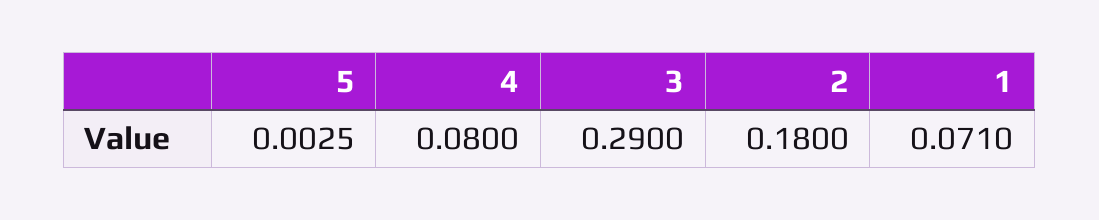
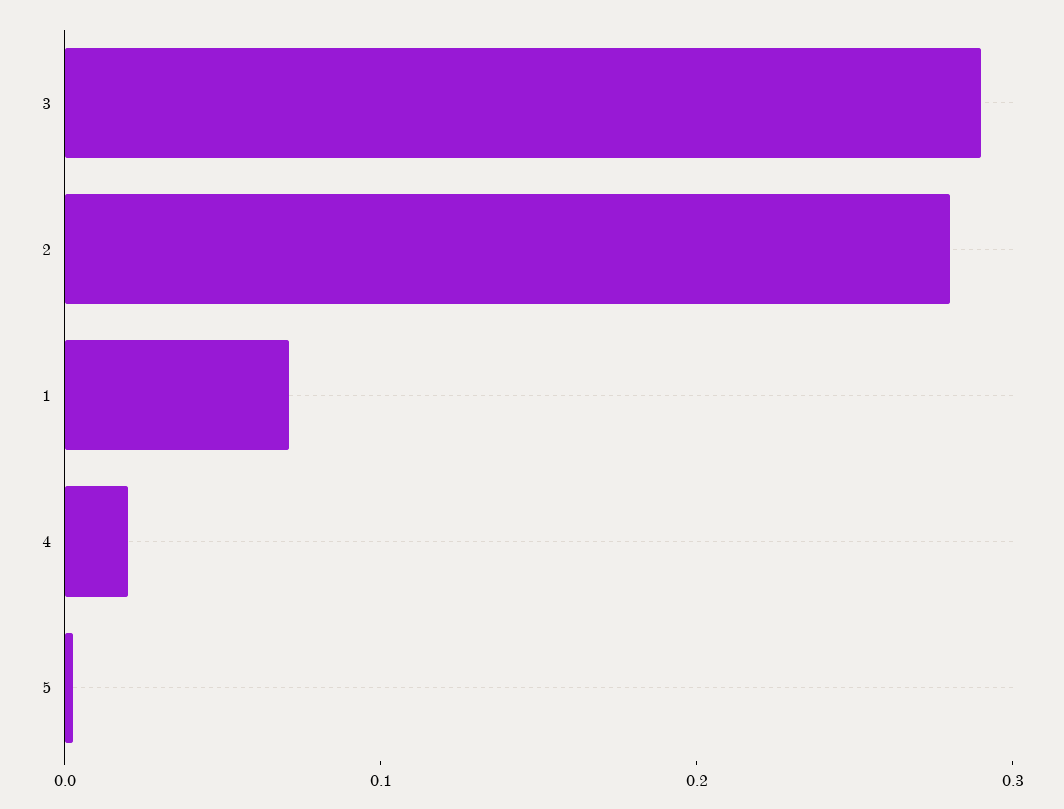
  {
    "5": 0.0025,
-   "4": 0.08,
+   "4": 0.02,
    "3": 0.29,
-   "2": 0.18,
+   "2": 0.28,
    "1": 0.071
  }

